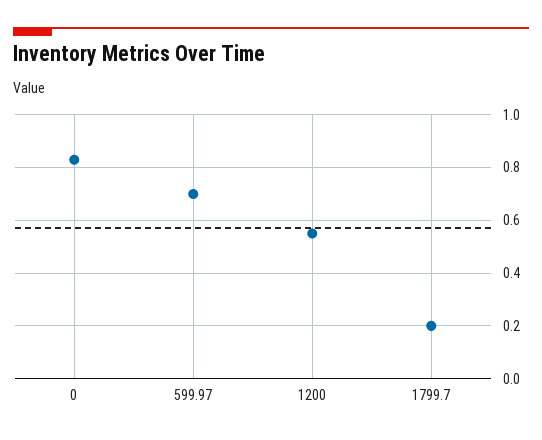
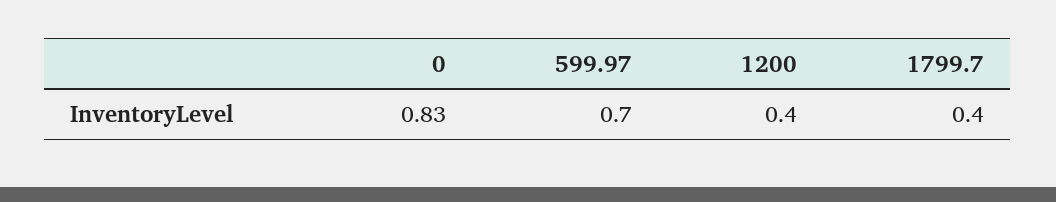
  {
    "0": 0.83,
    "599.97": 0.7,
-   "1200": 0.55,
+   "1200": 0.4,
-   "1799.7": 0.2
+   "1799.7": 0.4
  }

